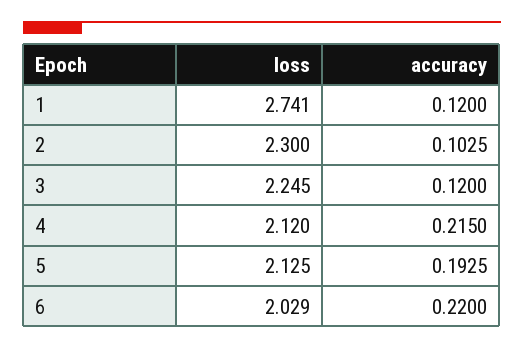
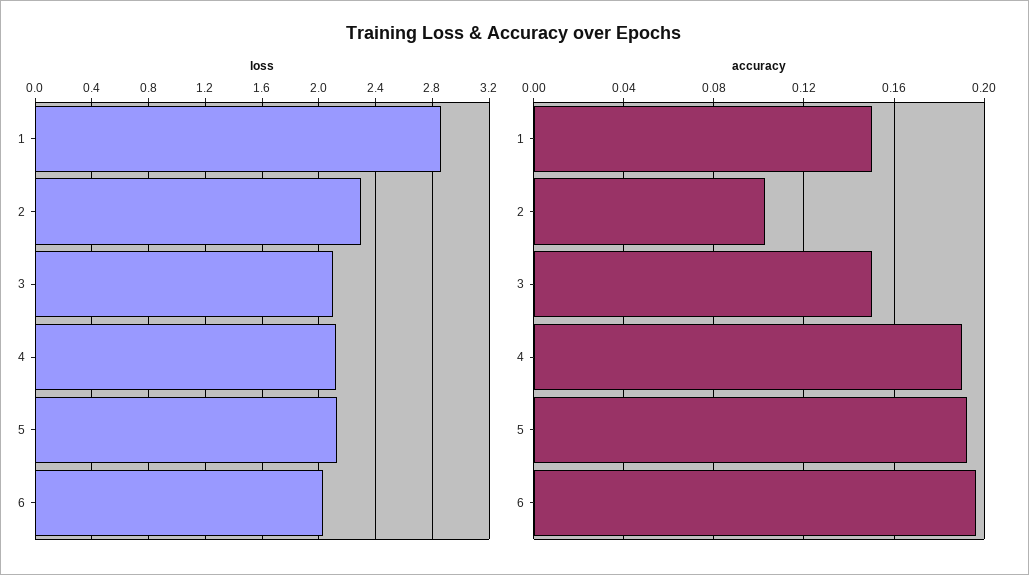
  {
    "loss": {
-     "1": 2.741,
+     "1": 2.85,
      "2": 2.3,
-     "3": 2.245,
+     "3": 2.1,
      "4": 2.12,
      "5": 2.125,
      "6": 2.029
    },
    "accuracy": {
-     "1": 0.12,
+     "1": 0.15,
      "2": 0.1025,
-     "3": 0.12,
+     "3": 0.15,
-     "4": 0.215,
+     "4": 0.19,
      "5": 0.1925,
-     "6": 0.22
+     "6": 0.195
    }
  }

